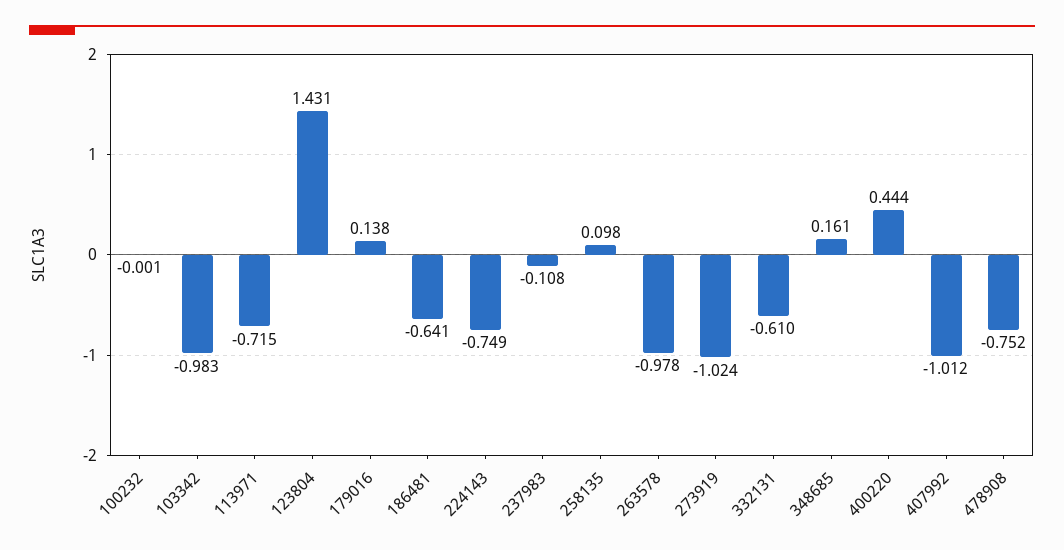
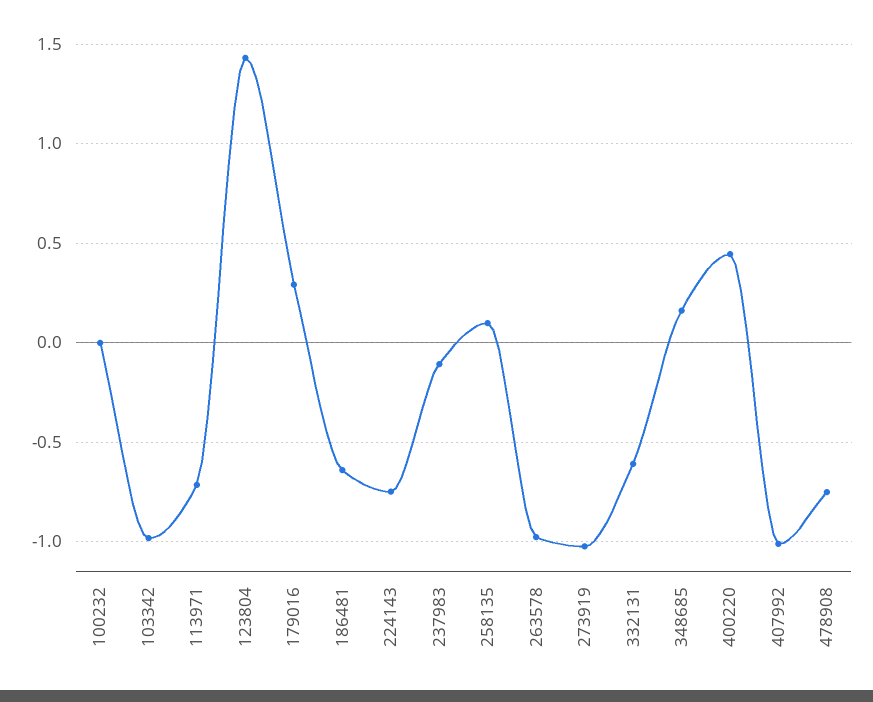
  {
    "100232": -0.001,
    "103342": -0.983,
    "113971": -0.715,
    "123804": 1.431,
-   "179016": 0.138,
+   "179016": 0.3,
    "186481": -0.641,
    "224143": -0.749,
    "237983": -0.108,
    "258135": 0.098,
    "263578": -0.978,
    "273919": -1.024,
    "332131": -0.61,
    "348685": 0.161,
    "400220": 0.444,
    "407992": -1.012,
    "478908": -0.752
  }

